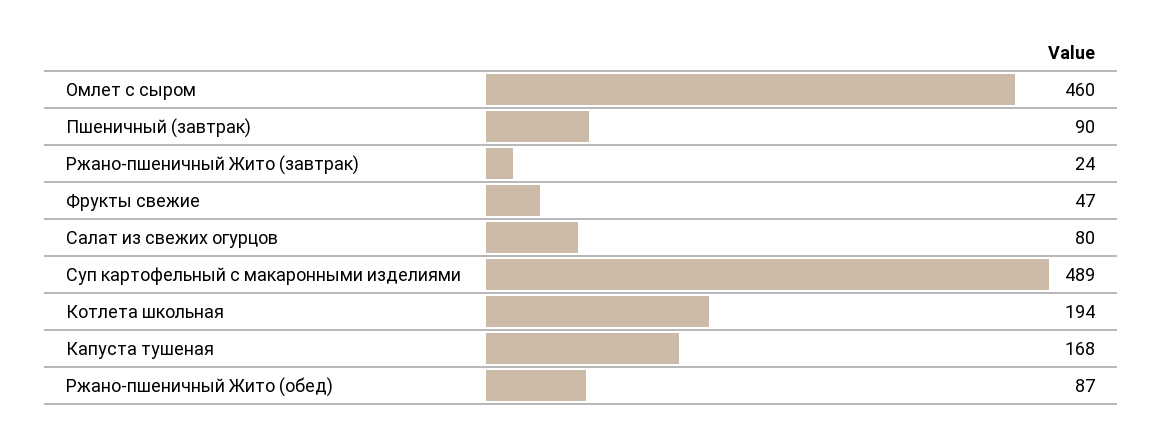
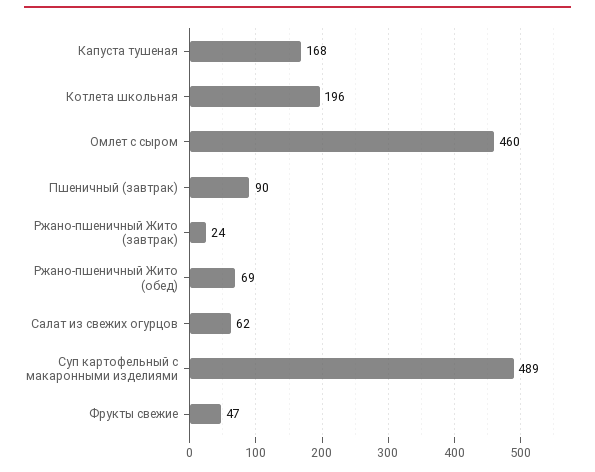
  {
    "Омлет с сыром": 460,
    "Пшеничный (завтрак)": 90,
    "Ржано-пшеничный Жито (завтрак)": 24,
    "Фрукты свежие": 47,
-   "Салат из свежих огурцов": 80,
+   "Салат из свежих огурцов": 62,
    "Суп картофельный с макаронными изделиями": 489,
-   "Котлета школьная": 194,
+   "Котлета школьная": 196,
    "Капуста тушеная": 168,
-   "Ржано-пшеничный Жито (обед)": 87
+   "Ржано-пшеничный Жито (обед)": 69
  }

